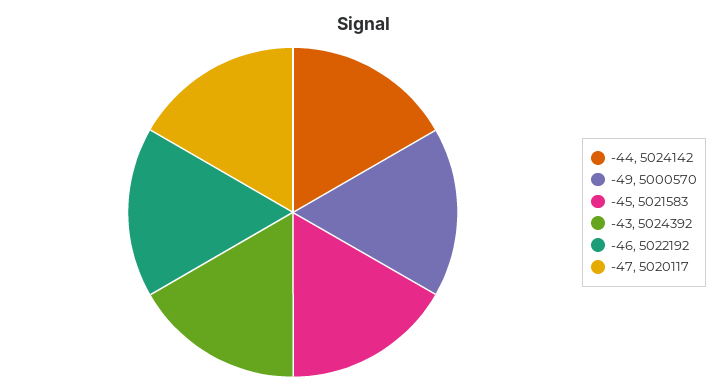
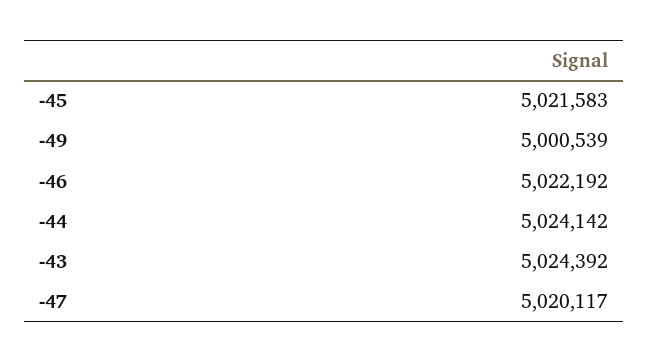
  {
    "-44": 5024142,
-   "-49": 5000570,
+   "-49": 5000539,
    "-45": 5021583,
    "-43": 5024392,
    "-46": 5022192,
    "-47": 5020117
  }

